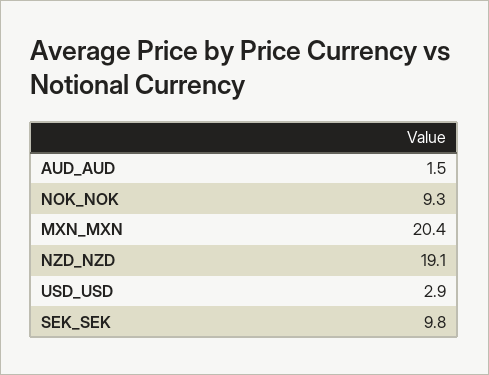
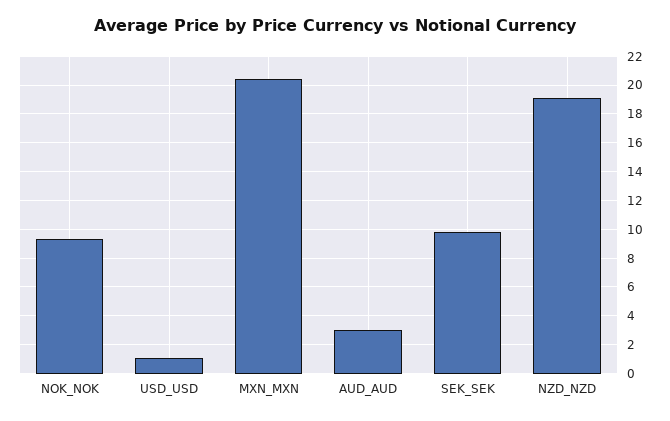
  {
-   "AUD_AUD": 1.5,
+   "AUD_AUD": 3,
    "NOK_NOK": 9.3,
    "MXN_MXN": 20.4,
    "NZD_NZD": 19.1,
-   "USD_USD": 2.9,
+   "USD_USD": 1,
    "SEK_SEK": 9.8
  }

